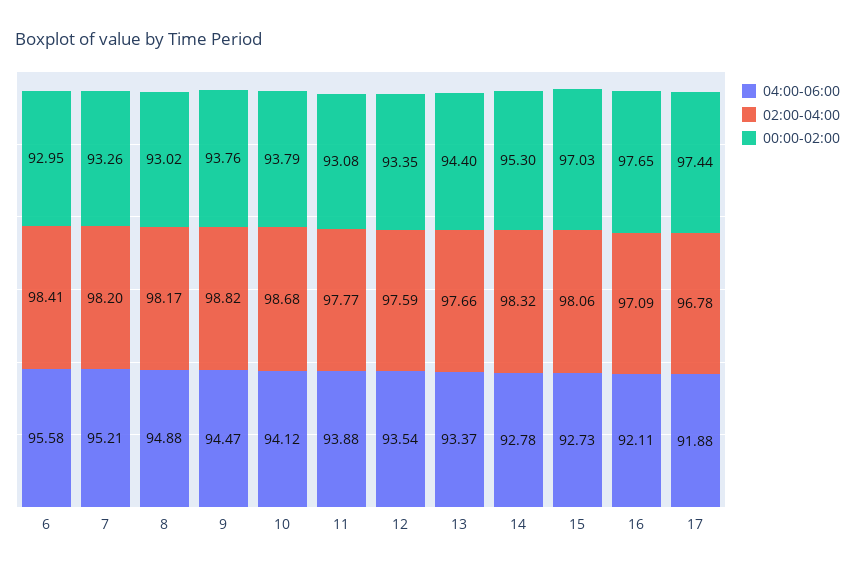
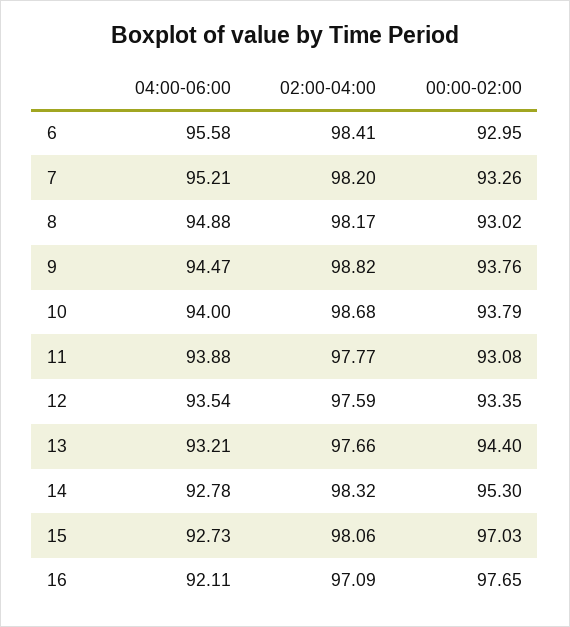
  {
    "04:00-06:00": {
      "6": 95.58,
      "7": 95.21,
      "8": 94.88,
      "9": 94.47,
-     "10": 94.12,
+     "10": 94,
      "11": 93.88,
      "12": 93.54,
-     "13": 93.37,
+     "13": 93.21,
      "14": 92.78,
      "15": 92.73,
-     "16": 92.11,
+     "16": 92.11
-     "17": 91.88
    },
    "02:00-04:00": {
      "6": 98.41,
      "7": 98.2,
      "8": 98.17,
      "9": 98.82,
      "10": 98.68,
      "11": 97.77,
      "12": 97.59,
      "13": 97.66,
      "14": 98.32,
      "15": 98.06,
-     "16": 97.09,
+     "16": 97.09
-     "17": 96.78
    },
    "00:00-02:00": {
      "6": 92.95,
      "7": 93.26,
      "8": 93.02,
      "9": 93.76,
      "10": 93.79,
      "11": 93.08,
      "12": 93.35,
      "13": 94.4,
      "14": 95.3,
      "15": 97.03,
-     "16": 97.65,
+     "16": 97.65
-     "17": 97.44
    }
  }

